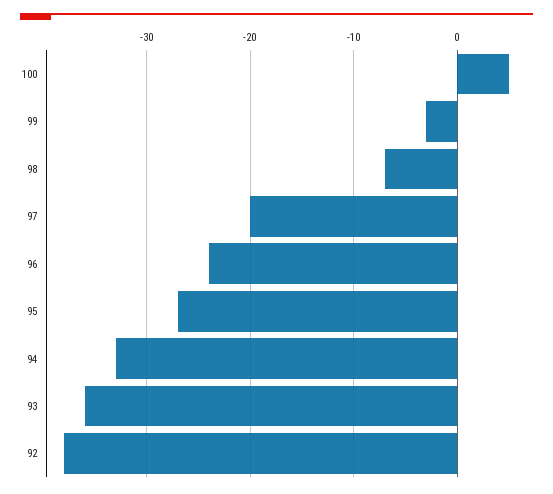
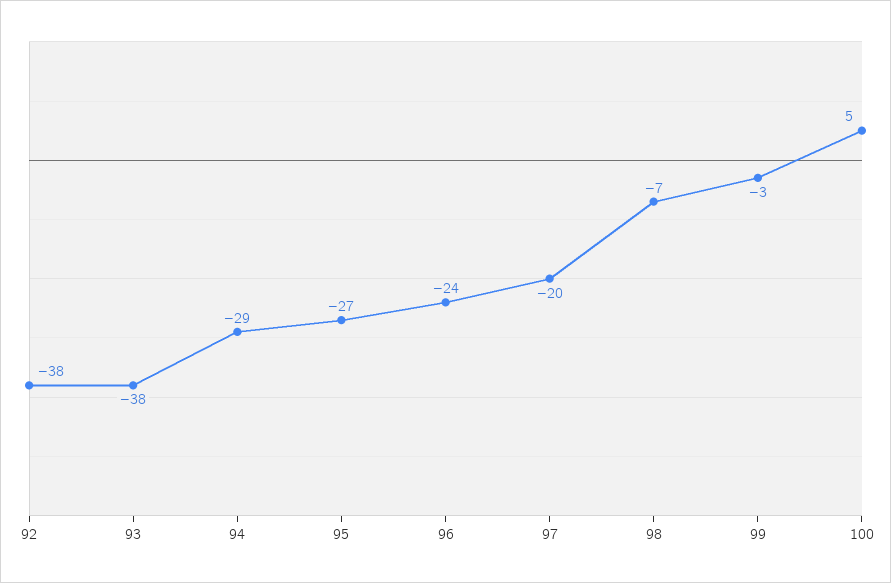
  {
    "100": 5,
    "99": -3,
    "98": -7,
    "97": -20,
    "96": -24,
    "95": -27,
-   "94": -33,
+   "94": -29,
-   "93": -36,
+   "93": -38,
    "92": -38
  }

